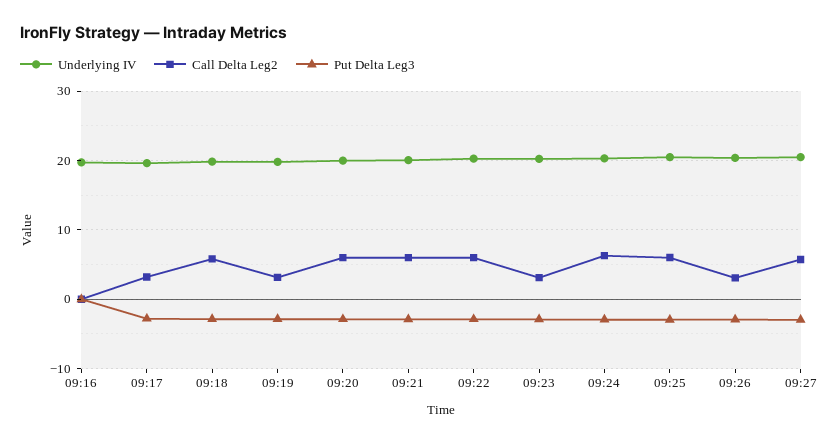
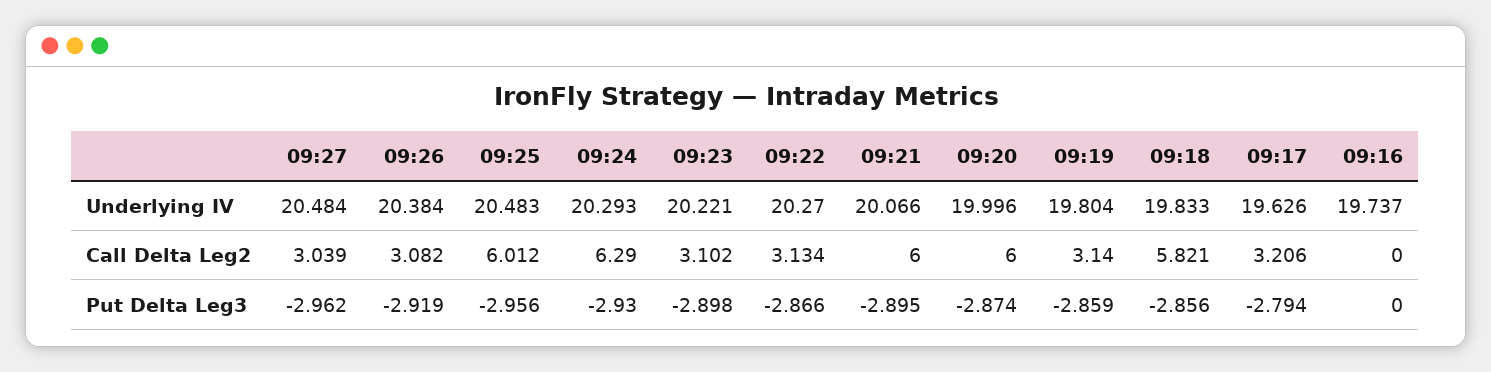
  {
    "Underlying IV": {
      "09:16": 19.737,
      "09:17": 19.626,
      "09:18": 19.833,
      "09:19": 19.804,
      "09:20": 19.996,
      "09:21": 20.066,
      "09:22": 20.27,
      "09:23": 20.221,
      "09:24": 20.293,
      "09:25": 20.483,
      "09:26": 20.384,
      "09:27": 20.484
    },
    "Call Delta Leg2": {
      "09:16": 0,
      "09:17": 3.206,
      "09:18": 5.821,
      "09:19": 3.14,
      "09:20": 6,
      "09:21": 6,
-     "09:22": 6,
+     "09:22": 3.134,
      "09:23": 3.102,
      "09:24": 6.29,
      "09:25": 6.012,
      "09:26": 3.082,
-     "09:27": 6
+     "09:27": 3.039
    },
    "Put Delta Leg3": {
      "09:16": 0,
      "09:17": -2.794,
      "09:18": -2.856,
      "09:19": -2.859,
      "09:20": -2.874,
      "09:21": -2.895,
      "09:22": -2.866,
      "09:23": -2.898,
      "09:24": -2.93,
      "09:25": -2.956,
      "09:26": -2.919,
      "09:27": -2.962
    }
  }

